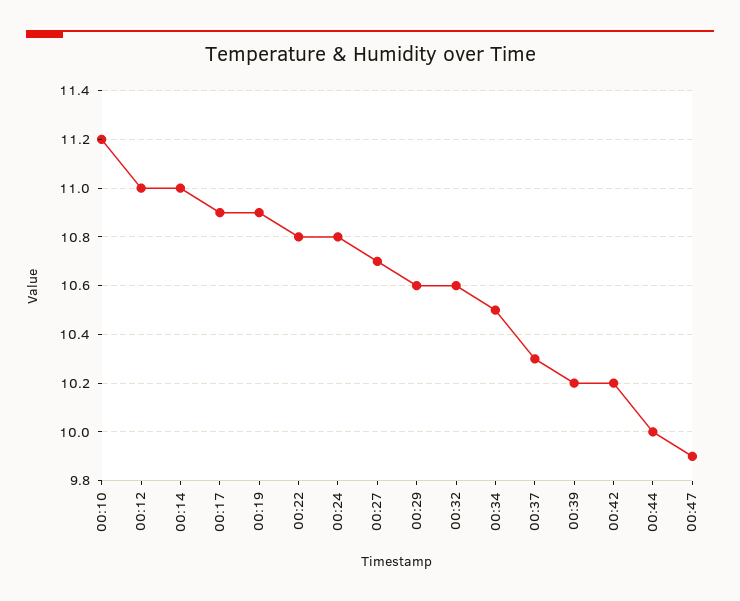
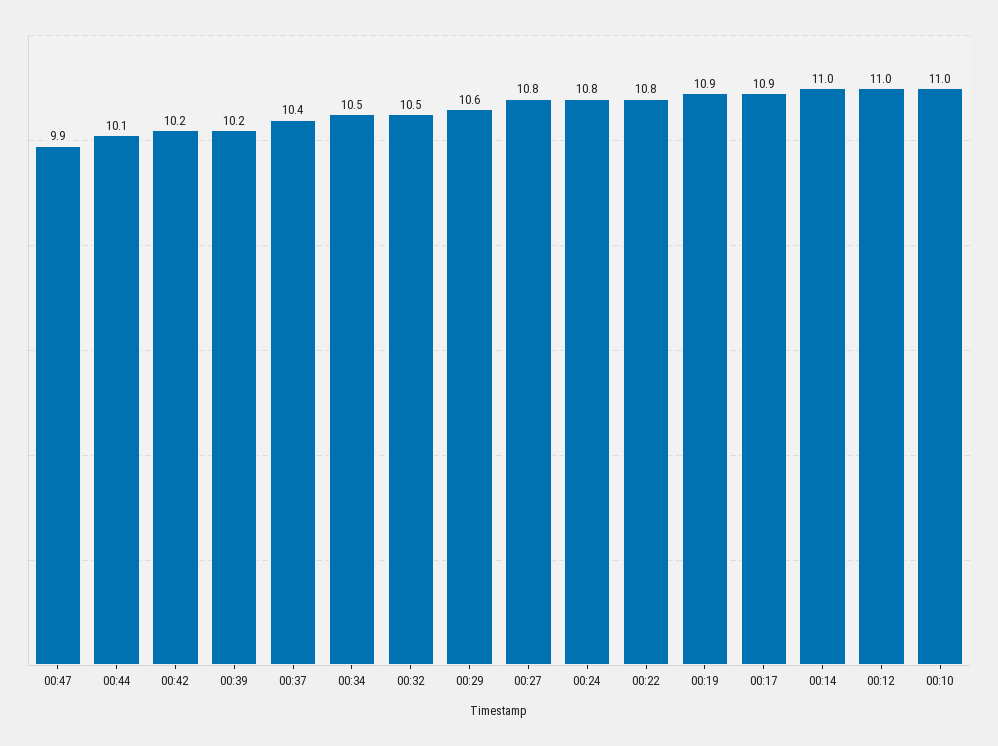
  {
-   "00:10": 11.2,
+   "00:10": 11,
    "00:12": 11,
    "00:14": 11,
    "00:17": 10.9,
    "00:19": 10.9,
    "00:22": 10.8,
    "00:24": 10.8,
-   "00:27": 10.7,
+   "00:27": 10.8,
    "00:29": 10.6,
-   "00:32": 10.6,
+   "00:32": 10.5,
    "00:34": 10.5,
-   "00:37": 10.3,
+   "00:37": 10.4,
    "00:39": 10.2,
    "00:42": 10.2,
-   "00:44": 10,
+   "00:44": 10.1,
    "00:47": 9.9
  }

